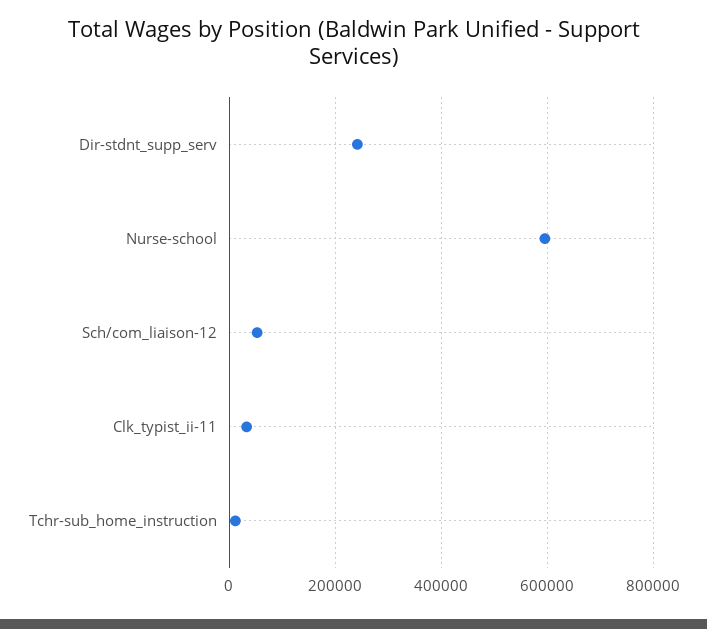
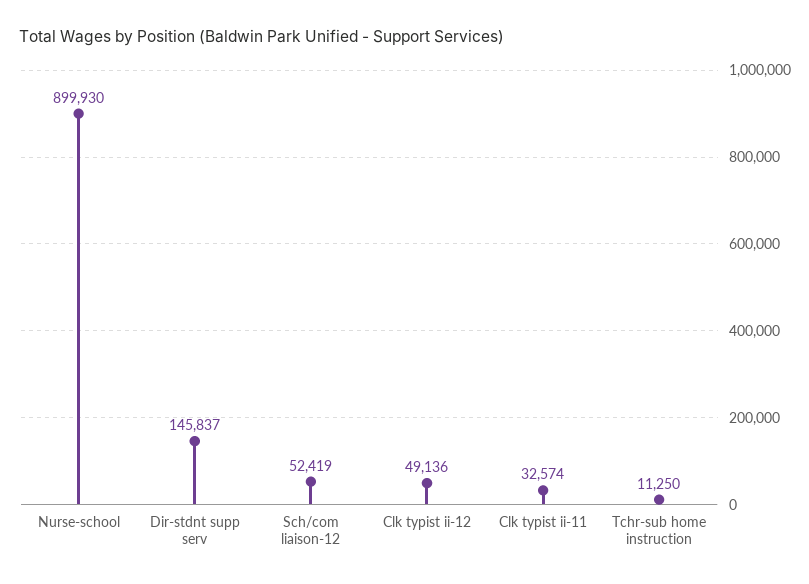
  {
-   "Dir-stdnt_supp_serv": 240000,
+   "Dir-stdnt_supp_serv": 145837,
-   "Nurse-school": 600000,
+   "Nurse-school": 899930,
    "Sch/com_liaison-12": 52419,
    "Clk_typist_ii-11": 32574,
-   "Tchr-sub_home_instruction": 11250
+   "Tchr-sub_home_instruction": 11250,
+   "Clk typist ii-12": 49136
  }

